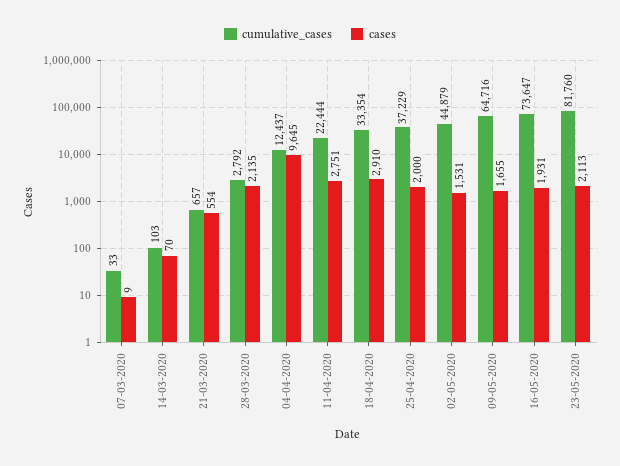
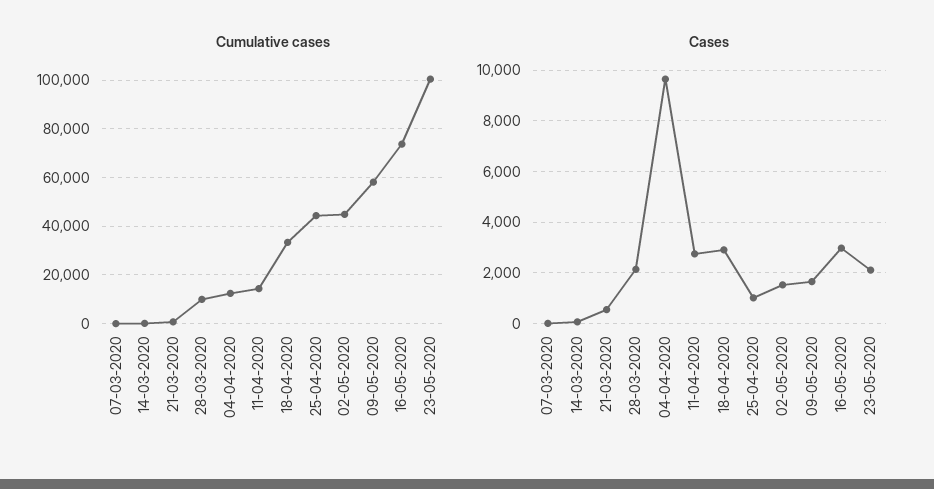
  {
    "cumulative_cases": {
      "07-03-2020": 33,
      "14-03-2020": 103,
      "21-03-2020": 657,
-     "28-03-2020": 2792,
+     "28-03-2020": 10000,
      "04-04-2020": 12437,
-     "11-04-2020": 22444,
+     "11-04-2020": 15000,
      "18-04-2020": 33354,
-     "25-04-2020": 37229,
+     "25-04-2020": 45000,
      "02-05-2020": 44879,
-     "09-05-2020": 64716,
+     "09-05-2020": 57500,
      "16-05-2020": 73647,
-     "23-05-2020": 81760
+     "23-05-2020": 100000
    },
    "cases": {
      "07-03-2020": 9,
      "14-03-2020": 70,
      "21-03-2020": 554,
      "28-03-2020": 2135,
      "04-04-2020": 9645,
      "11-04-2020": 2751,
      "18-04-2020": 2910,
-     "25-04-2020": 2000,
+     "25-04-2020": 1000,
      "02-05-2020": 1531,
      "09-05-2020": 1655,
-     "16-05-2020": 1931,
+     "16-05-2020": 3000,
      "23-05-2020": 2113
    }
  }

